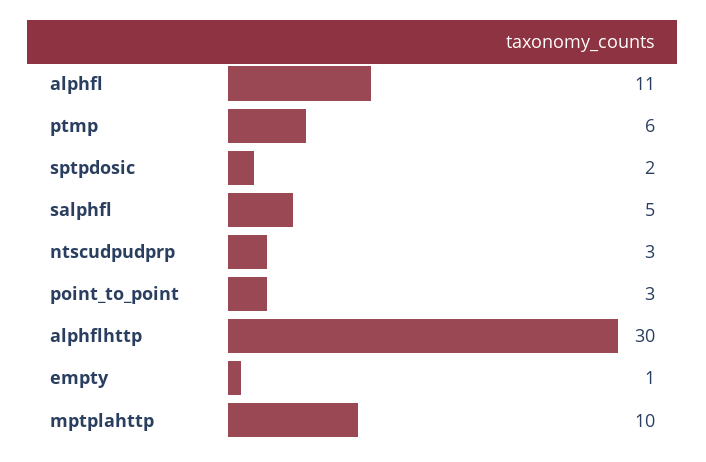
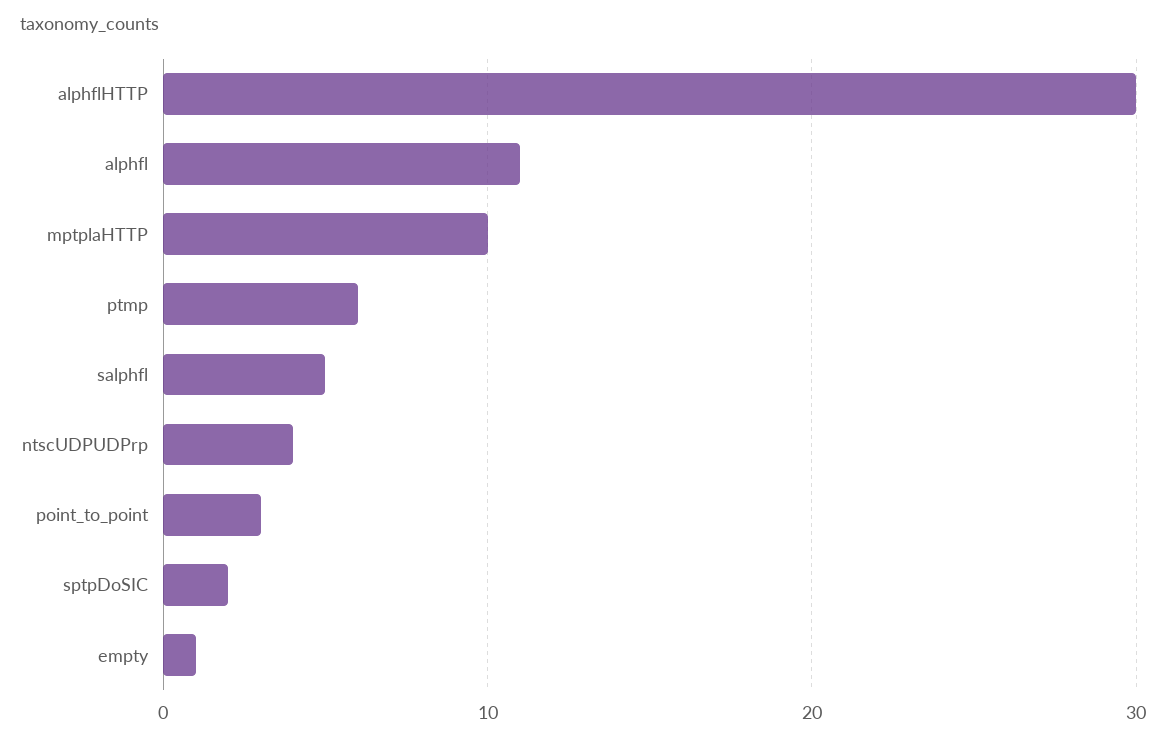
  {
    "alphfl": 11,
    "ptmp": 6,
    "sptpdosic": 2,
    "salphfl": 5,
-   "ntscudpudprp": 3,
+   "ntscudpudprp": 4,
    "point_to_point": 3,
    "alphflhttp": 30,
    "empty": 1,
    "mptplahttp": 10
  }

